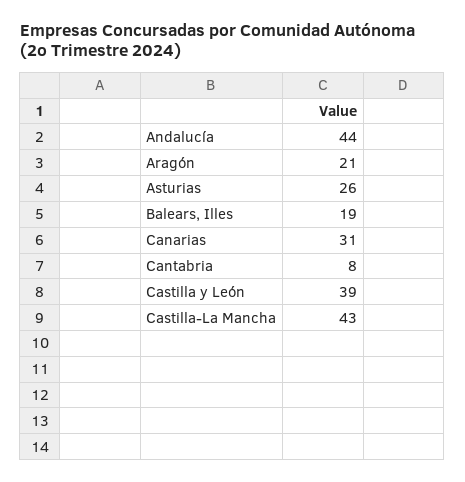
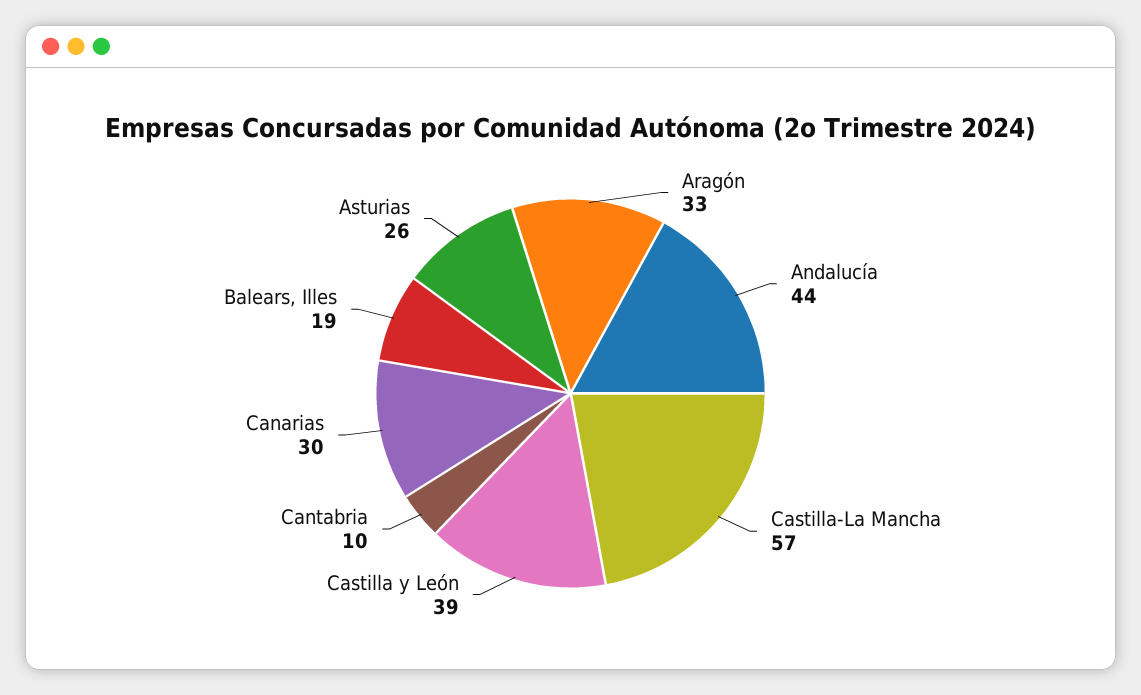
  {
    "Andalucía": 44,
-   "Aragón": 21,
+   "Aragón": 33,
    "Asturias": 26,
    "Balears, Illes": 19,
-   "Canarias": 31,
+   "Canarias": 30,
-   "Cantabria": 8,
+   "Cantabria": 10,
    "Castilla y León": 39,
-   "Castilla-La Mancha": 43
+   "Castilla-La Mancha": 57
  }

